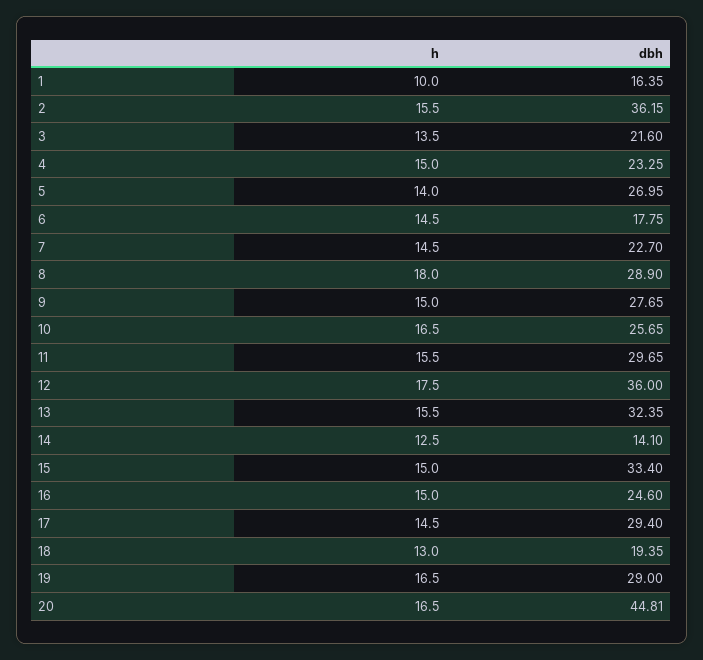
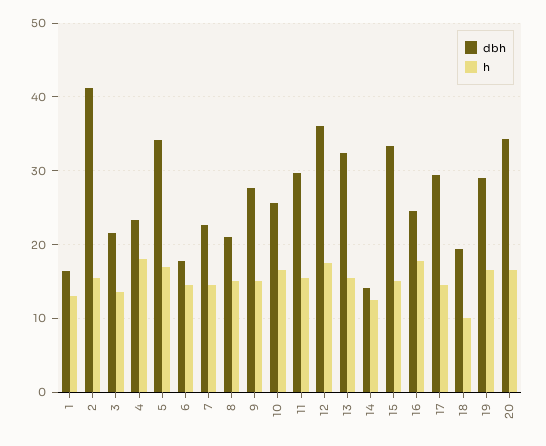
  {
    "h": {
-     "1": 10,
+     "1": 13,
      "2": 15.5,
      "3": 13.5,
-     "4": 15,
+     "4": 18,
-     "5": 14,
+     "5": 17,
      "6": 14.5,
      "7": 14.5,
-     "8": 18,
+     "8": 15,
      "9": 15,
      "10": 16.5,
      "11": 15.5,
      "12": 17.5,
      "13": 15.5,
      "14": 12.5,
      "15": 15,
-     "16": 15,
+     "16": 18,
      "17": 14.5,
-     "18": 13,
+     "18": 10,
      "19": 16.5,
      "20": 16.5
    },
    "dbh": {
      "1": 16.35,
-     "2": 36.15,
+     "2": 41,
      "3": 21.6,
      "4": 23.25,
-     "5": 26.95,
+     "5": 34,
      "6": 17.75,
      "7": 22.7,
-     "8": 28.9,
+     "8": 21,
      "9": 27.65,
      "10": 25.65,
      "11": 29.65,
      "12": 36,
      "13": 32.35,
      "14": 14.1,
      "15": 33.4,
      "16": 24.6,
      "17": 29.4,
      "18": 19.35,
      "19": 29,
-     "20": 44.81
+     "20": 34
    }
  }

